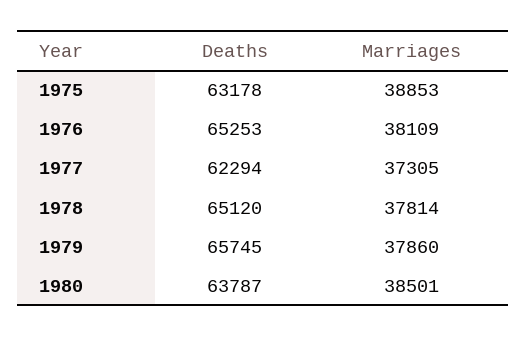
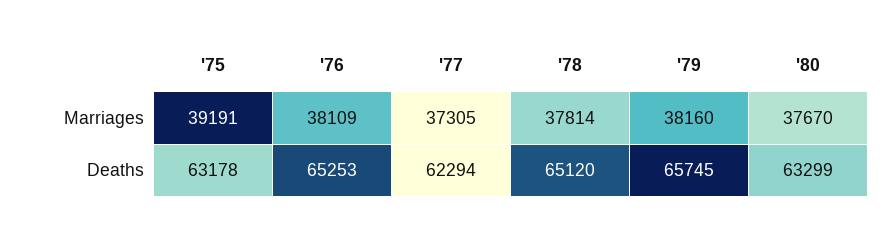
  {
    "Deaths": {
      "1975": 63178,
      "1976": 65253,
      "1977": 62294,
      "1978": 65120,
      "1979": 65745,
-     "1980": 63787
+     "1980": 63299
    },
    "Marriages": {
-     "1975": 38853,
+     "1975": 39191,
      "1976": 38109,
      "1977": 37305,
      "1978": 37814,
-     "1979": 37860,
+     "1979": 38160,
-     "1980": 38501
+     "1980": 37670
    }
  }

